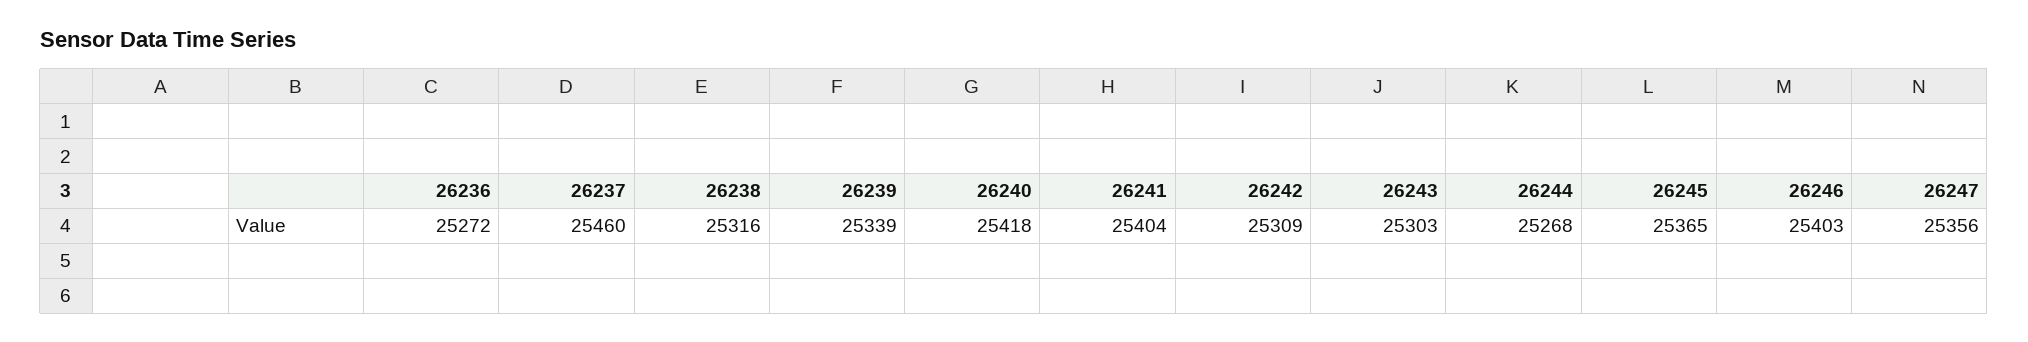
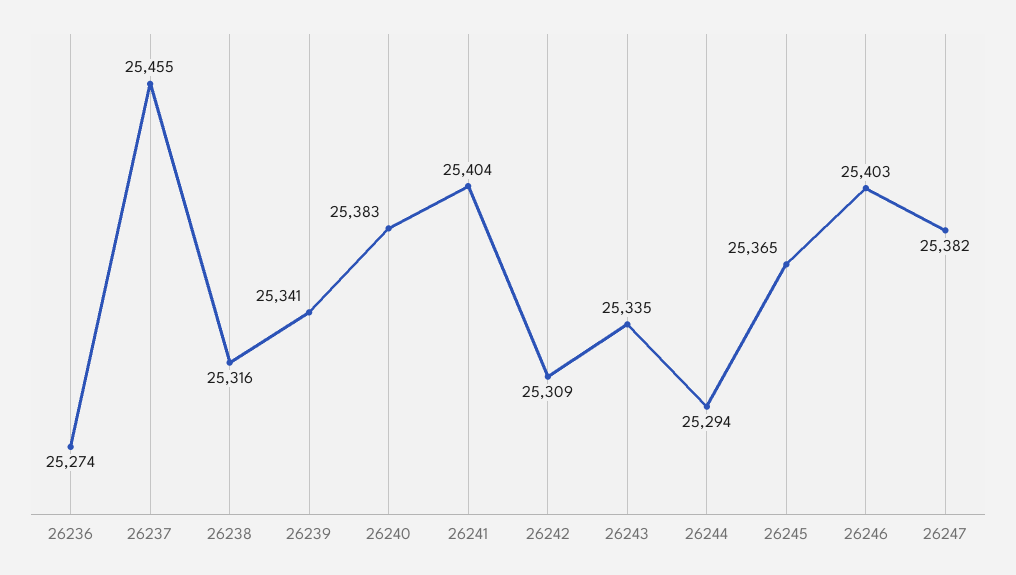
  {
-   "26236": 25272,
+   "26236": 25274,
-   "26237": 25460,
+   "26237": 25455,
    "26238": 25316,
-   "26239": 25339,
+   "26239": 25341,
-   "26240": 25418,
+   "26240": 25383,
    "26241": 25404,
    "26242": 25309,
-   "26243": 25303,
+   "26243": 25335,
-   "26244": 25268,
+   "26244": 25294,
    "26245": 25365,
    "26246": 25403,
-   "26247": 25356
+   "26247": 25382
  }

